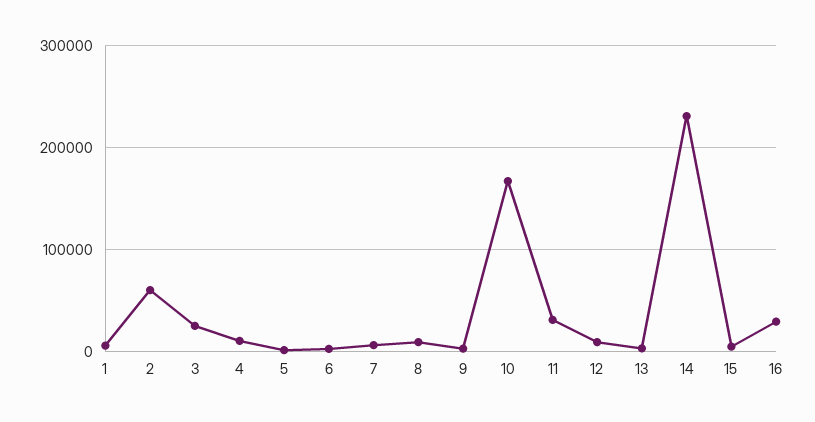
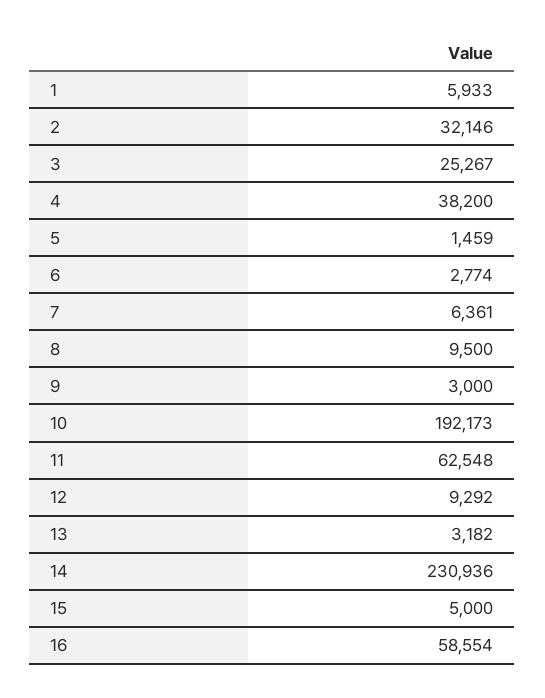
  {
    "1": 5933,
-   "2": 60000,
+   "2": 32146,
    "3": 25267,
-   "4": 10000,
+   "4": 38200,
    "5": 1459,
    "6": 2774,
    "7": 6361,
    "8": 9500,
    "9": 3000,
-   "10": 170000,
+   "10": 192173,
-   "11": 30000,
+   "11": 62548,
    "12": 9292,
    "13": 3182,
    "14": 230936,
    "15": 5000,
-   "16": 30000
+   "16": 58554
  }

